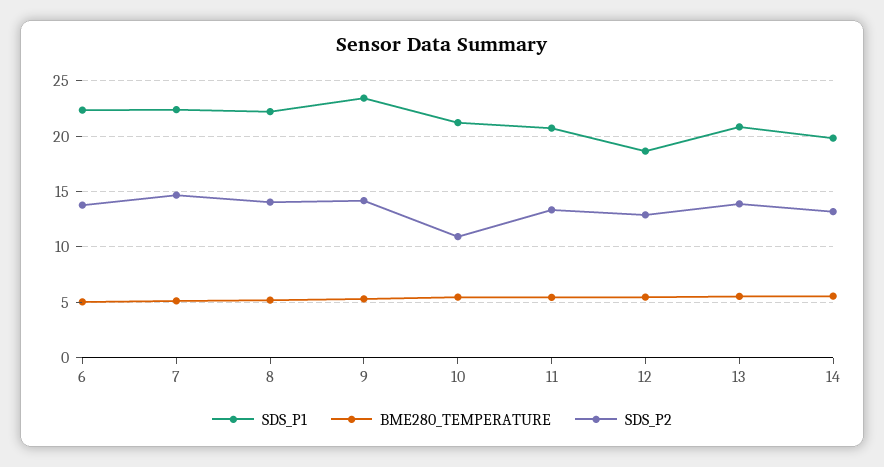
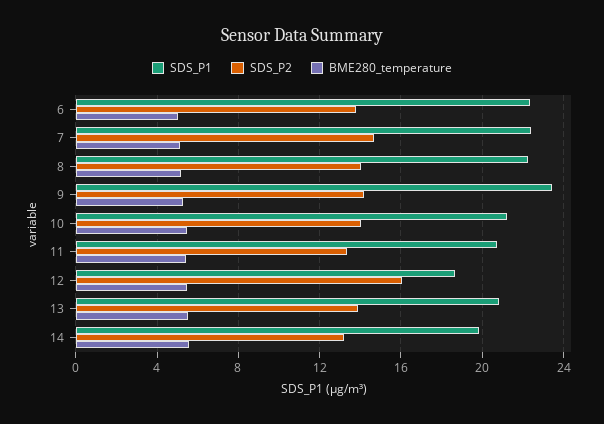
  {
    "SDS_P1": {
      "6": 22.5,
      "7": 22.5,
      "8": 22,
      "9": 23.5,
      "10": 21,
      "11": 20.5,
      "12": 18.5,
      "13": 21,
      "14": 20
    },
    "BME280_TEMPERATURE": {
      "6": 5,
      "7": 5,
      "8": 5,
      "9": 5.5,
      "10": 5.5,
      "11": 5.5,
      "12": 5.5,
      "13": 5.5,
      "14": 5.5
    },
    "SDS_P2": {
      "6": 14,
      "7": 14.5,
      "8": 14,
      "9": 14,
-     "10": 11,
+     "10": 14,
      "11": 13.5,
-     "12": 13,
+     "12": 16,
      "13": 14,
      "14": 13
    }
  }

